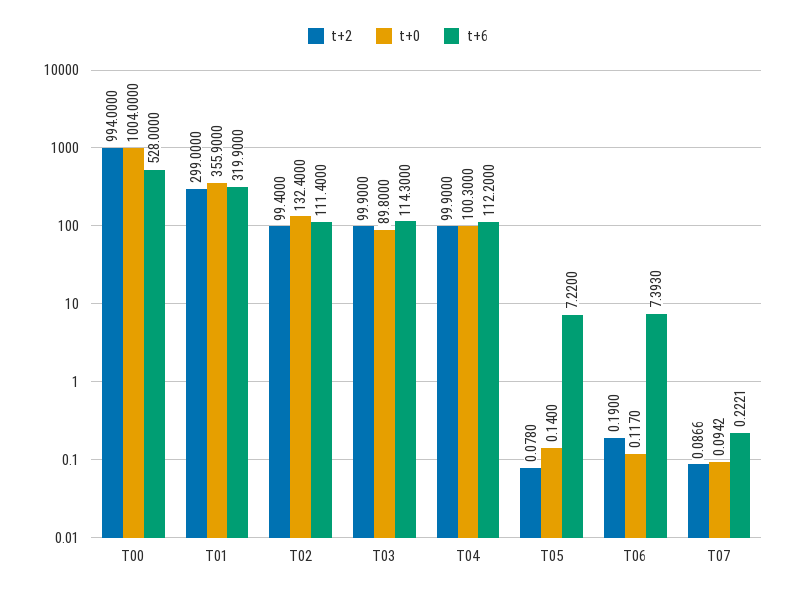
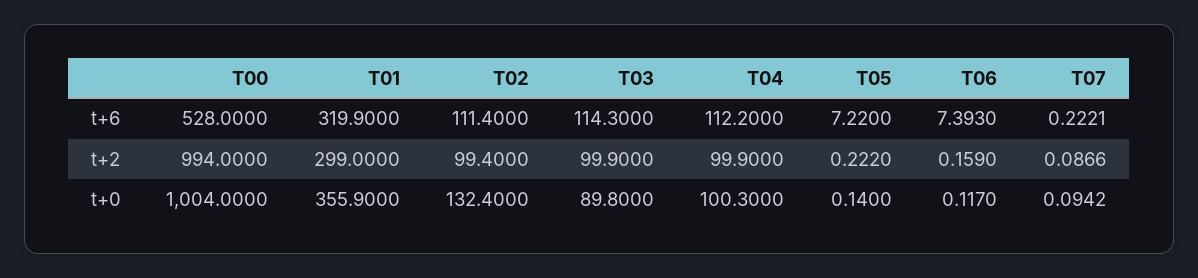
  {
    "t+2": {
      "T00": 994,
      "T01": 299,
      "T02": 99.4,
      "T03": 99.9,
      "T04": 99.9,
-     "T05": 0.078,
+     "T05": 0.222,
-     "T06": 0.19,
+     "T06": 0.159,
      "T07": 0.0866
    },
    "t+0": {
      "T00": 1004,
      "T01": 355.9,
      "T02": 132.4,
      "T03": 89.8,
      "T04": 100.3,
      "T05": 0.14,
      "T06": 0.117,
      "T07": 0.0942
    },
    "t+6": {
      "T00": 528,
      "T01": 319.9,
      "T02": 111.4,
      "T03": 114.3,
      "T04": 112.2,
      "T05": 7.22,
      "T06": 7.393,
      "T07": 0.2221
    }
  }

